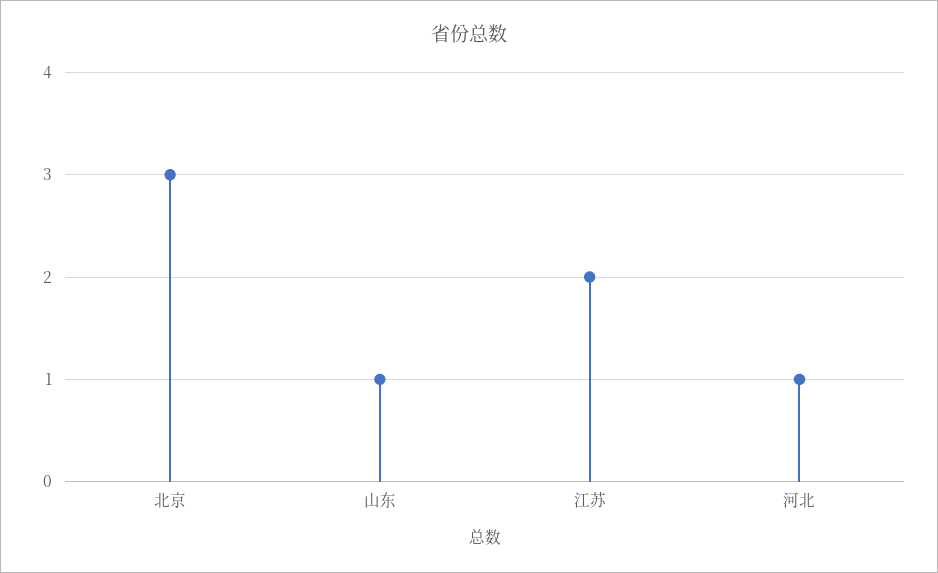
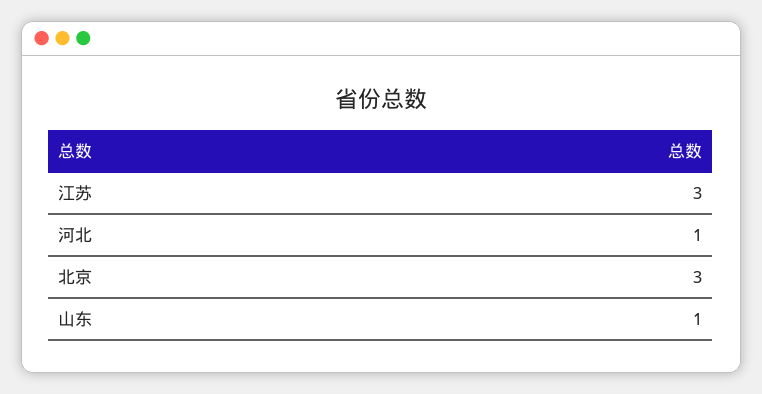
  {
    "北京": 3,
    "山东": 1,
-   "江苏": 2,
+   "江苏": 3,
    "河北": 1
  }

